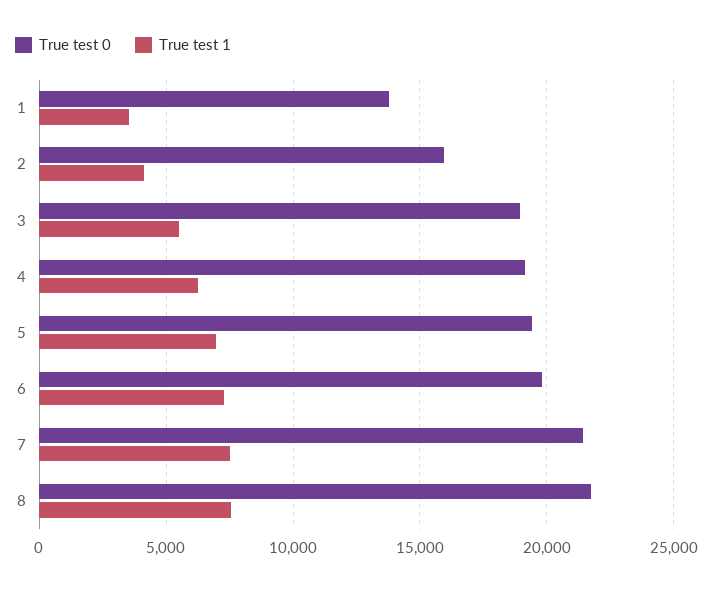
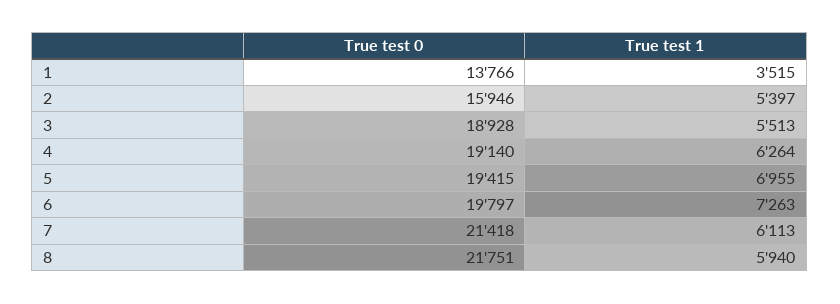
  {
    "True test 0": {
      "1": 13766,
      "2": 15946,
      "3": 18928,
      "4": 19140,
      "5": 19415,
      "6": 19797,
      "7": 21418,
      "8": 21751
    },
    "True test 1": {
      "1": 3515,
-     "2": 4000,
+     "2": 5397,
      "3": 5513,
      "4": 6264,
      "5": 6955,
      "6": 7263,
-     "7": 7500,
+     "7": 6113,
-     "8": 7500
+     "8": 5940
    }
  }

